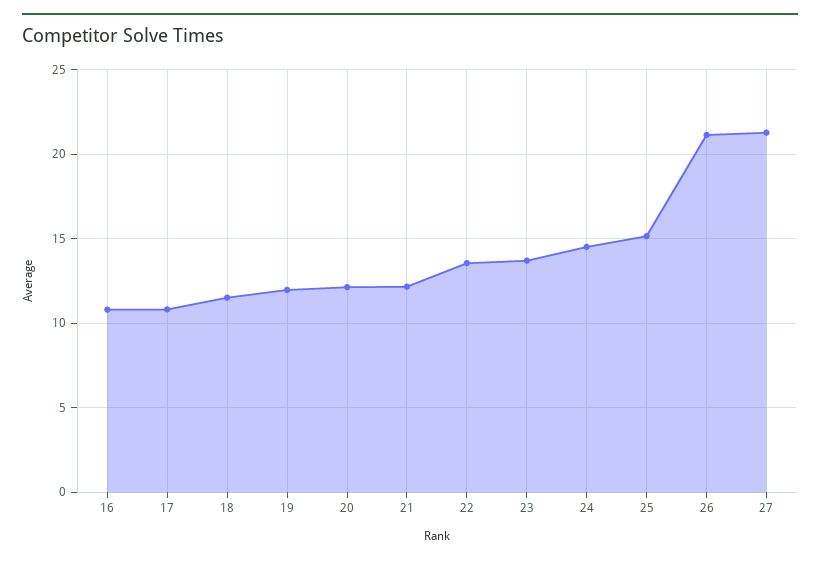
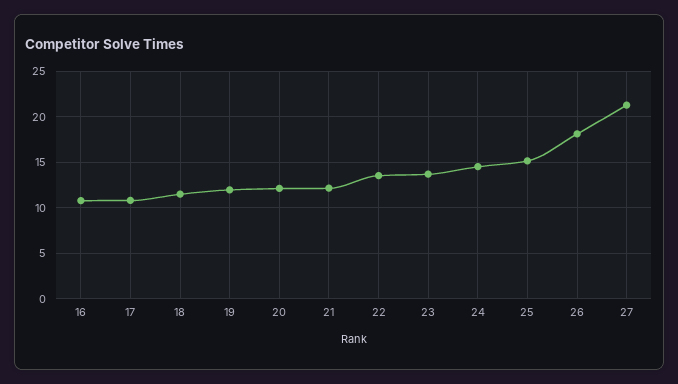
  {
    "16": 11,
    "17": 11,
    "18": 11.5,
    "19": 12,
    "20": 12,
    "21": 12,
    "22": 13.5,
    "23": 13.5,
    "24": 14.5,
    "25": 15,
-   "26": 21,
+   "26": 18,
    "27": 21.5
  }

